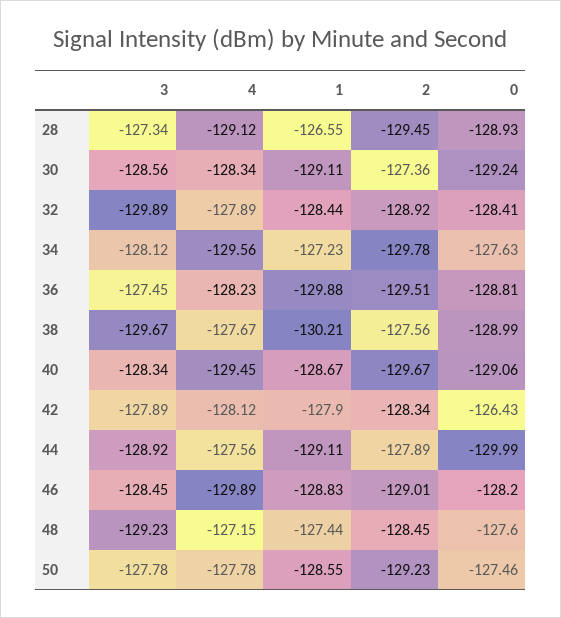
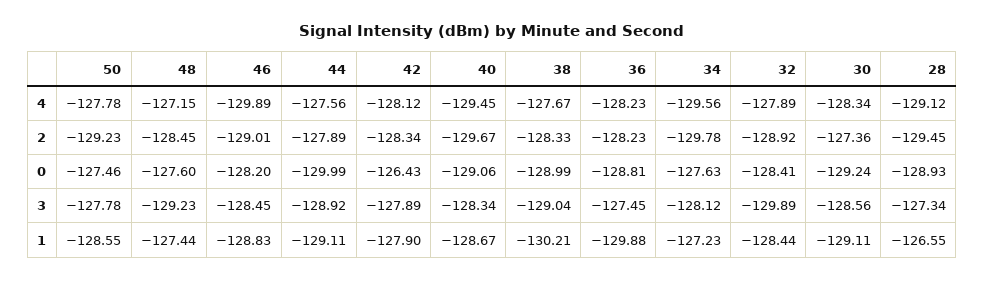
  {
    "3": {
      "28": -127.34,
      "30": -128.56,
      "32": -129.89,
      "34": -128.12,
      "36": -127.45,
-     "38": -129.67,
+     "38": -129.04,
      "40": -128.34,
      "42": -127.89,
      "44": -128.92,
      "46": -128.45,
      "48": -129.23,
      "50": -127.78
    },
    "4": {
      "28": -129.12,
      "30": -128.34,
      "32": -127.89,
      "34": -129.56,
      "36": -128.23,
      "38": -127.67,
      "40": -129.45,
      "42": -128.12,
      "44": -127.56,
      "46": -129.89,
      "48": -127.15,
      "50": -127.78
    },
    "1": {
      "28": -126.55,
      "30": -129.11,
      "32": -128.44,
      "34": -127.23,
      "36": -129.88,
      "38": -130.21,
      "40": -128.67,
      "42": -127.9,
      "44": -129.11,
      "46": -128.83,
      "48": -127.44,
      "50": -128.55
    },
    "2": {
      "28": -129.45,
      "30": -127.36,
      "32": -128.92,
      "34": -129.78,
-     "36": -129.51,
+     "36": -128.23,
-     "38": -127.56,
+     "38": -128.33,
      "40": -129.67,
      "42": -128.34,
      "44": -127.89,
      "46": -129.01,
      "48": -128.45,
      "50": -129.23
    },
    "0": {
      "28": -128.93,
      "30": -129.24,
      "32": -128.41,
      "34": -127.63,
      "36": -128.81,
      "38": -128.99,
      "40": -129.06,
      "42": -126.43,
      "44": -129.99,
      "46": -128.2,
      "48": -127.6,
      "50": -127.46
    }
  }

